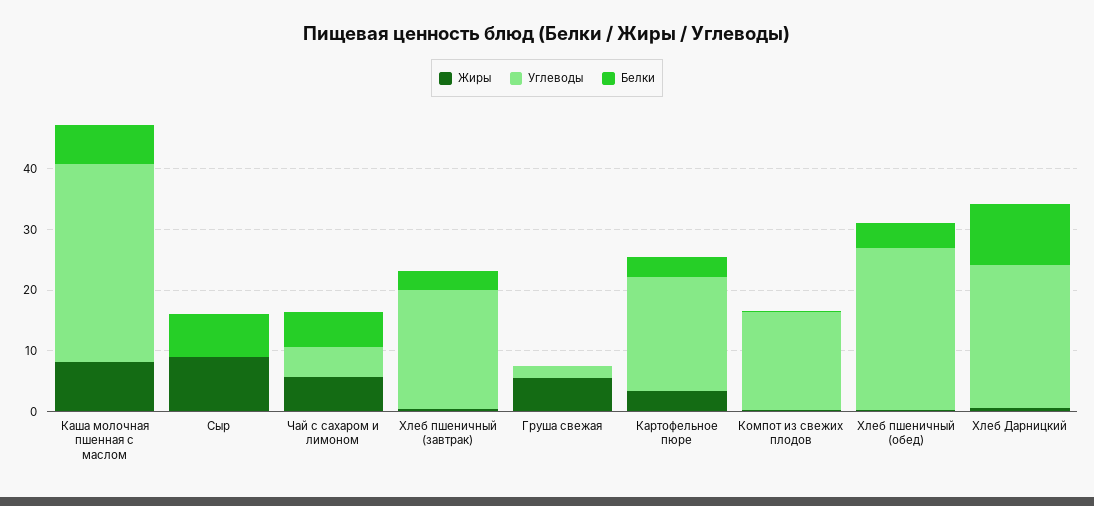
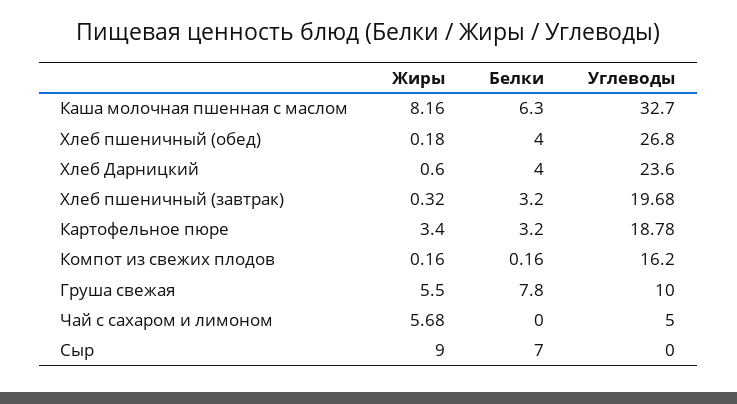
  {
    "Жиры": {
      "Каша молочная пшенная с маслом": 8.16,
      "Сыр": 9,
      "Чай с сахаром и лимоном": 5.68,
      "Хлеб пшеничный (завтрак)": 0.32,
      "Груша свежая": 5.5,
      "Картофельное пюре": 3.4,
      "Компот из свежих плодов": 0.16,
      "Хлеб пшеничный (обед)": 0.18,
      "Хлеб Дарницкий": 0.6
    },
    "Углеводы": {
      "Каша молочная пшенная с маслом": 32.7,
      "Сыр": 0,
      "Чай с сахаром и лимоном": 5,
      "Хлеб пшеничный (завтрак)": 19.68,
-     "Груша свежая": 2,
+     "Груша свежая": 10,
      "Картофельное пюре": 18.78,
      "Компот из свежих плодов": 16.2,
      "Хлеб пшеничный (обед)": 26.8,
      "Хлеб Дарницкий": 23.6
    },
    "Белки": {
      "Каша молочная пшенная с маслом": 6.3,
      "Сыр": 7,
-     "Чай с сахаром и лимоном": 6,
+     "Чай с сахаром и лимоном": 0,
      "Хлеб пшеничный (завтрак)": 3.2,
-     "Груша свежая": 0,
+     "Груша свежая": 7.8,
      "Картофельное пюре": 3.2,
      "Компот из свежих плодов": 0.16,
      "Хлеб пшеничный (обед)": 4,
-     "Хлеб Дарницкий": 10
+     "Хлеб Дарницкий": 4
    }
  }

